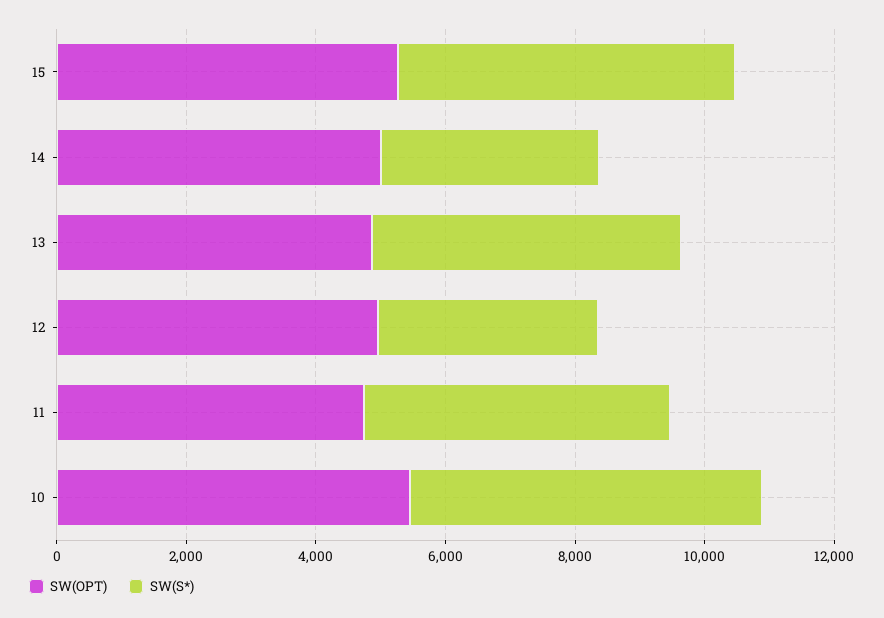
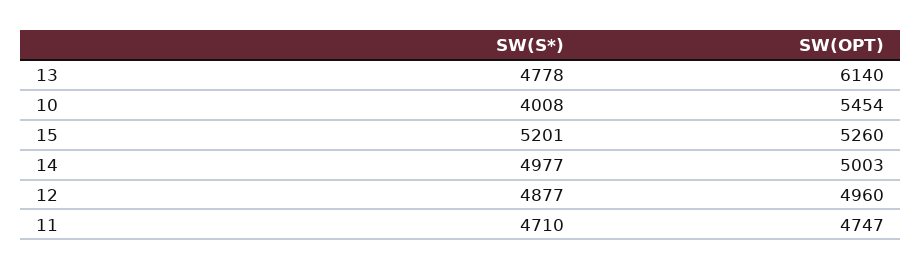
  {
    "SW(OPT)": {
      "15": 5260,
      "14": 5003,
-     "13": 5000,
+     "13": 6140,
      "12": 4960,
      "11": 4747,
      "10": 5454
    },
    "SW(S*)": {
      "15": 5201,
-     "14": 3500,
+     "14": 4977,
      "13": 4778,
-     "12": 3500,
+     "12": 4877,
      "11": 4710,
-     "10": 5500
+     "10": 4008
    }
  }

